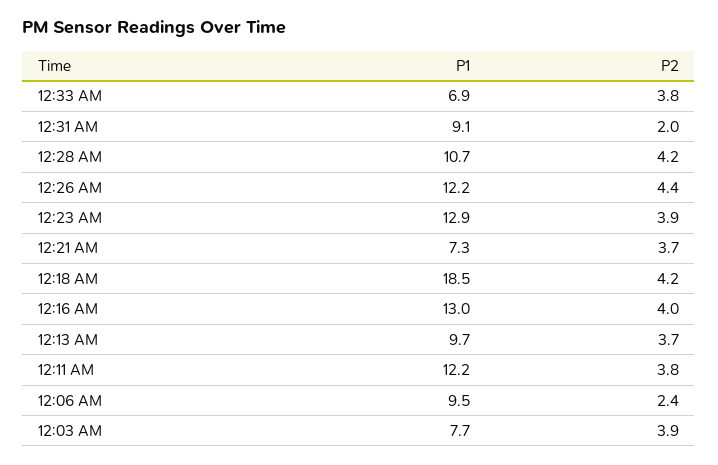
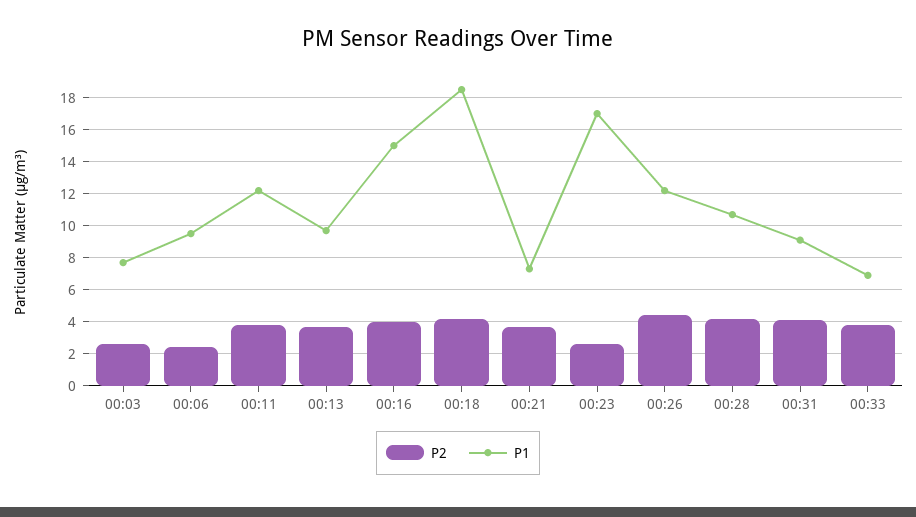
  {
    "P1": {
      "12:33 AM": 6.9,
      "12:31 AM": 9.1,
      "12:28 AM": 10.7,
      "12:26 AM": 12.2,
-     "12:23 AM": 12.9,
+     "12:23 AM": 17,
      "12:21 AM": 7.3,
      "12:18 AM": 18.5,
-     "12:16 AM": 13,
+     "12:16 AM": 15,
      "12:13 AM": 9.7,
      "12:11 AM": 12.2,
      "12:06 AM": 9.5,
      "12:03 AM": 7.7
    },
    "P2": {
      "12:33 AM": 3.8,
-     "12:31 AM": 2,
+     "12:31 AM": 4,
      "12:28 AM": 4.2,
      "12:26 AM": 4.4,
-     "12:23 AM": 3.9,
+     "12:23 AM": 2.5,
      "12:21 AM": 3.7,
      "12:18 AM": 4.2,
      "12:16 AM": 4,
      "12:13 AM": 3.7,
      "12:11 AM": 3.8,
      "12:06 AM": 2.4,
-     "12:03 AM": 3.9
+     "12:03 AM": 2.5
    }
  }

